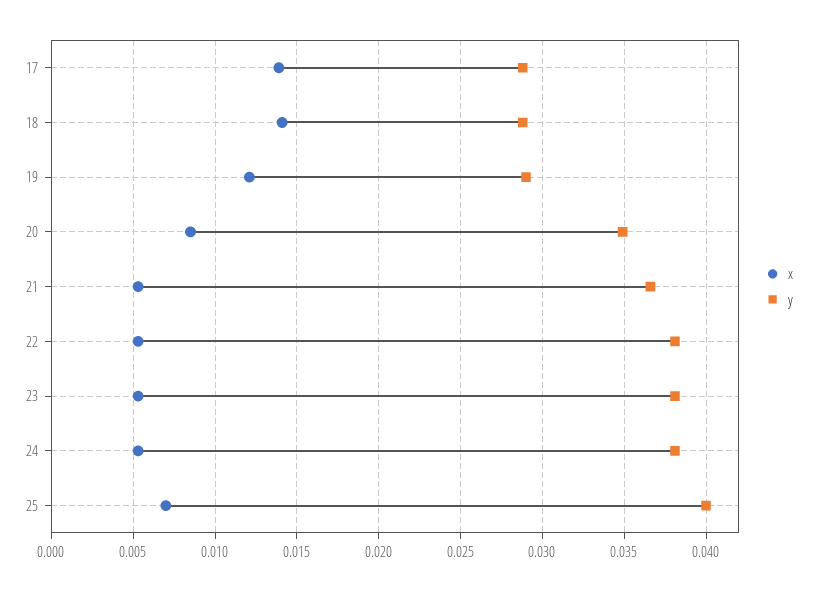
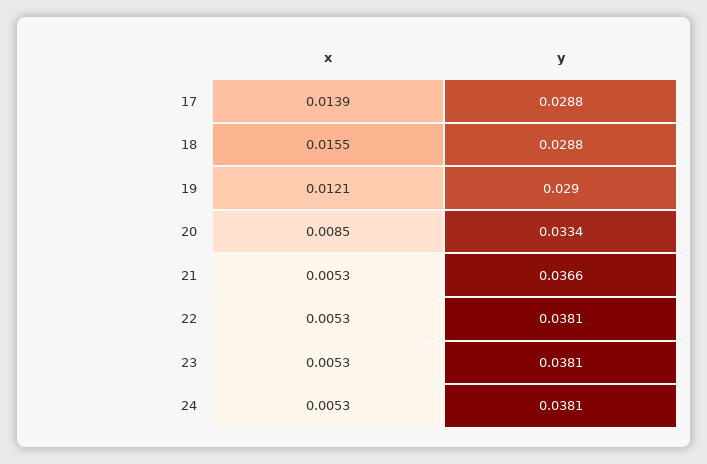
  {
    "x": {
      "17": 0.0139,
-     "18": 0.014,
+     "18": 0.0155,
      "19": 0.0121,
      "20": 0.0085,
      "21": 0.0053,
      "22": 0.0053,
      "23": 0.0053,
-     "24": 0.0053,
+     "24": 0.0053
-     "25": 0.007
    },
    "y": {
      "17": 0.0288,
      "18": 0.0288,
      "19": 0.029,
-     "20": 0.035,
+     "20": 0.0334,
      "21": 0.0366,
      "22": 0.0381,
      "23": 0.0381,
-     "24": 0.0381,
+     "24": 0.0381
-     "25": 0.04
    }
  }

